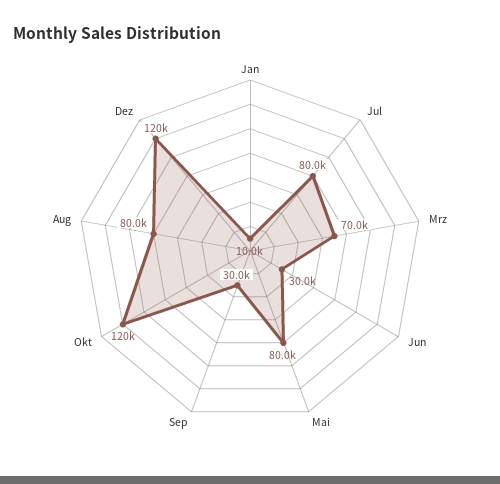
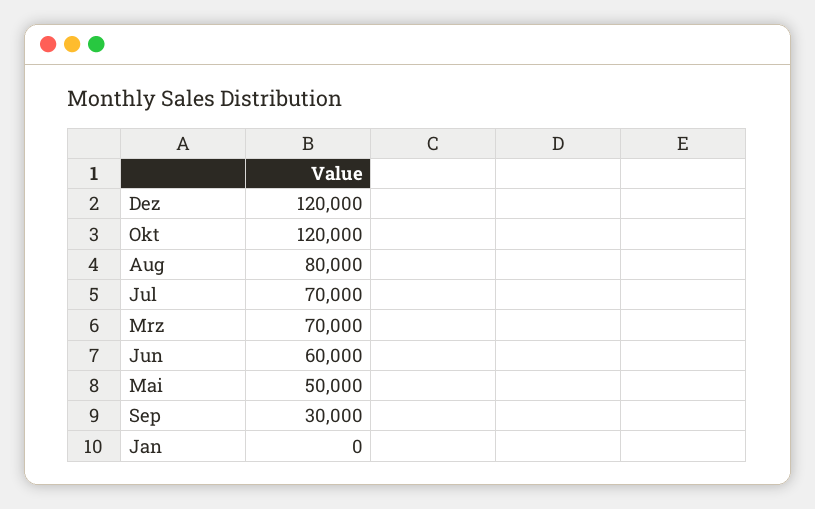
  {
-   "Jan": 10000,
+   "Jan": 0,
-   "Jul": 80000,
+   "Jul": 70000,
    "Mrz": 70000,
-   "Jun": 30000,
+   "Jun": 60000,
-   "Mai": 80000,
+   "Mai": 50000,
    "Sep": 30000,
    "Okt": 120000,
    "Aug": 80000,
    "Dez": 120000
  }

